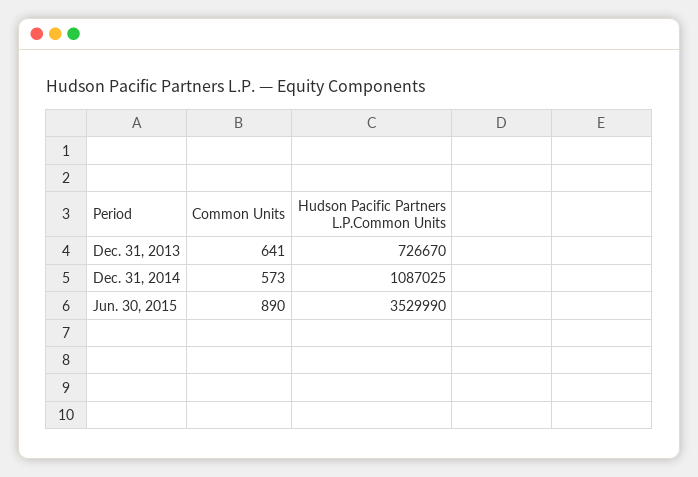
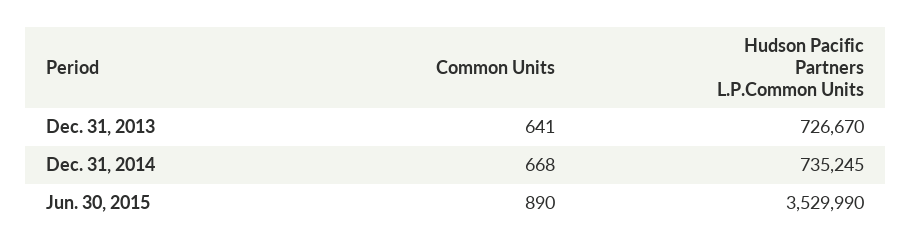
  {
    "Common Units": {
      "Dec. 31, 2013": 641,
-     "Dec. 31, 2014": 573,
+     "Dec. 31, 2014": 668,
      "Jun. 30, 2015": 890
    },
    "Hudson Pacific Partners L.P.Common Units": {
      "Dec. 31, 2013": 726670,
-     "Dec. 31, 2014": 1087025,
+     "Dec. 31, 2014": 735245,
      "Jun. 30, 2015": 3529990
    }
  }

